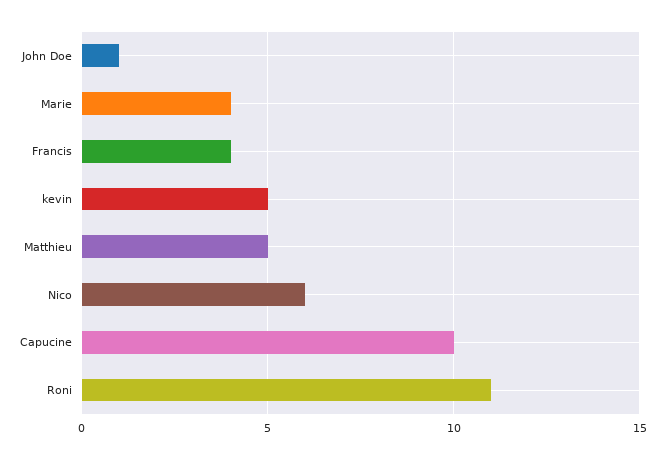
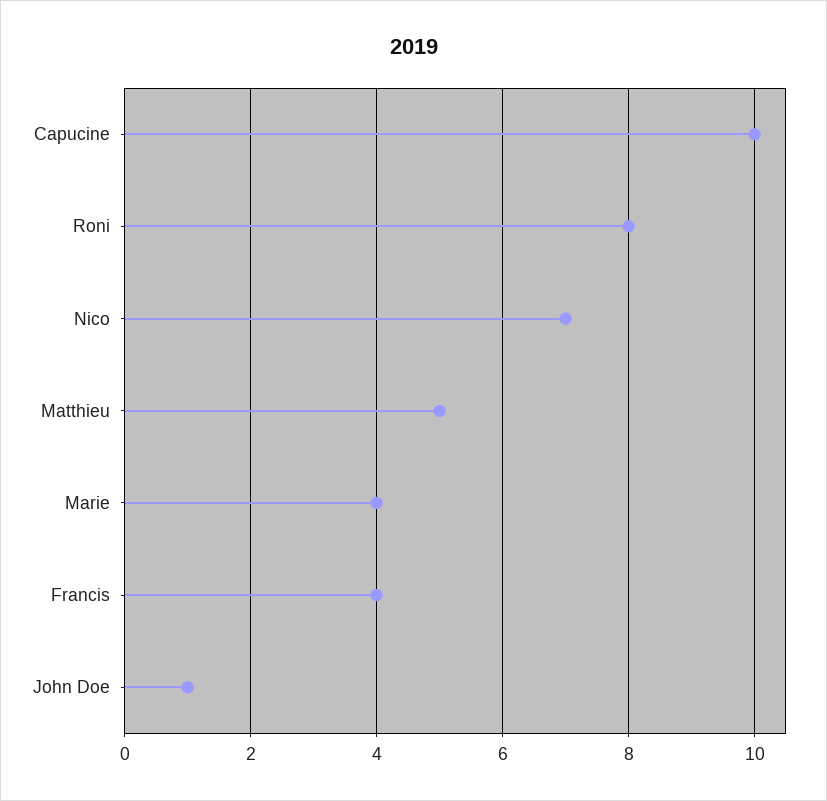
  {
    "John Doe": 1,
    "Marie": 4,
    "Francis": 4,
-   "kevin": 5,
    "Matthieu": 5,
-   "Nico": 6,
+   "Nico": 7,
    "Capucine": 10,
-   "Roni": 11
+   "Roni": 8
  }

